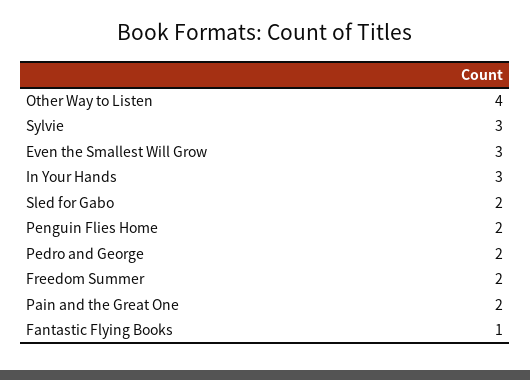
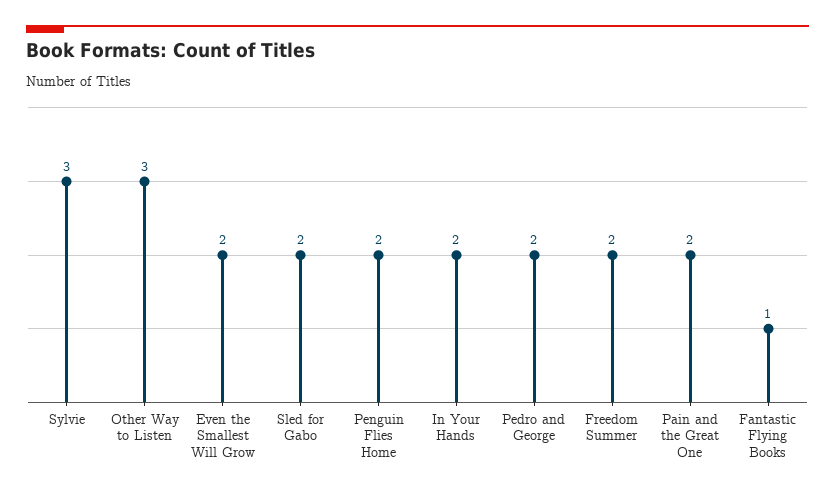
  {
-   "Other Way to Listen": 4,
+   "Other Way to Listen": 3,
    "Sylvie": 3,
-   "Even the Smallest Will Grow": 3,
+   "Even the Smallest Will Grow": 2,
-   "In Your Hands": 3,
+   "In Your Hands": 2,
    "Sled for Gabo": 2,
    "Penguin Flies Home": 2,
    "Pedro and George": 2,
    "Freedom Summer": 2,
    "Pain and the Great One": 2,
    "Fantastic Flying Books": 1
  }

